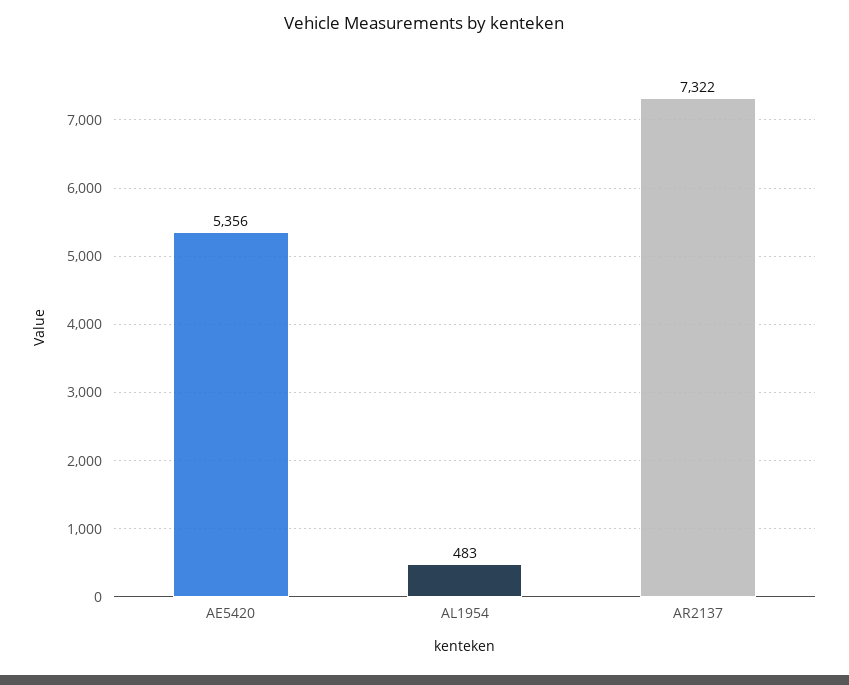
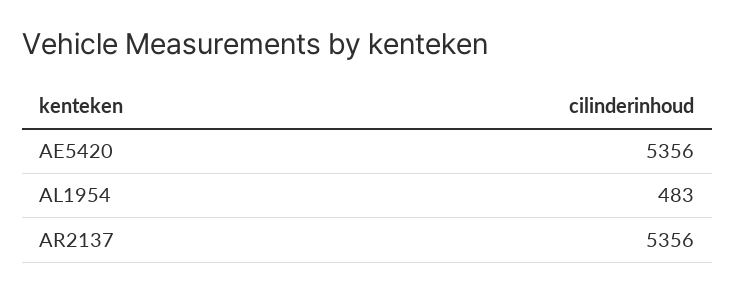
  {
    "AE5420": 5356,
    "AL1954": 483,
-   "AR2137": 7322
+   "AR2137": 5356
  }

